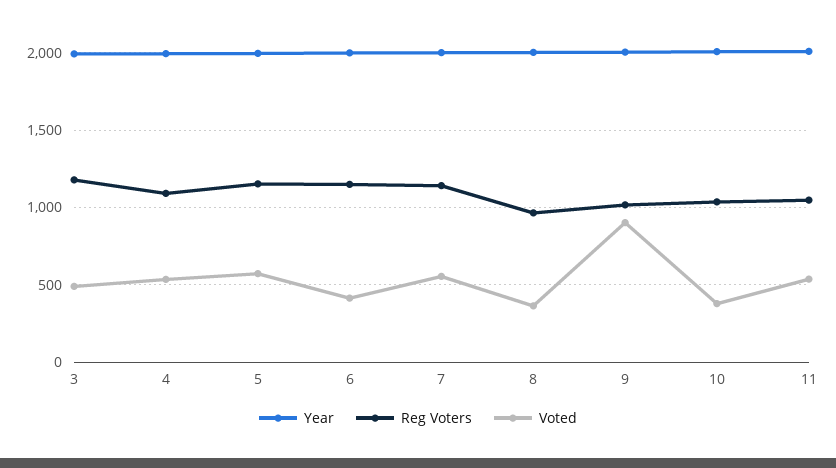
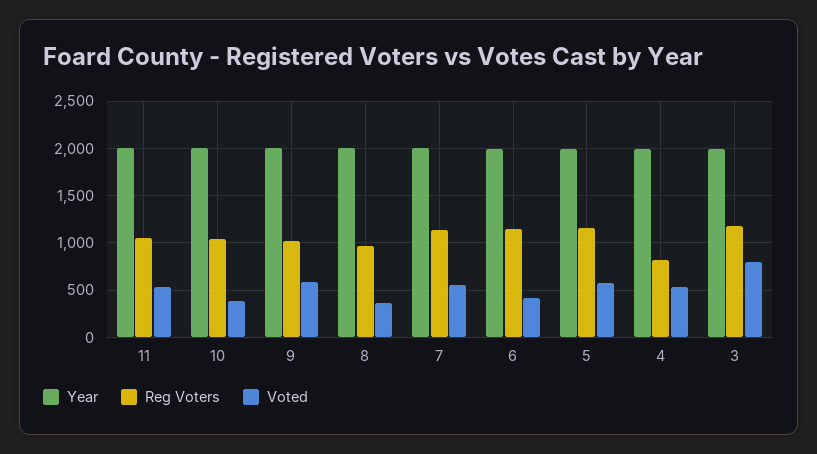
  {
    "Year": {
      "3": 2000,
      "4": 2000,
      "5": 2000,
      "6": 2000,
      "7": 2000,
      "8": 2000,
      "9": 2000,
      "10": 2000,
      "11": 2000
    },
    "Reg Voters": {
      "3": 1200,
-     "4": 1100,
+     "4": 800,
      "5": 1150,
      "6": 1150,
      "7": 1150,
      "8": 950,
      "9": 1000,
      "10": 1050,
      "11": 1050
    },
    "Voted": {
-     "3": 500,
+     "3": 800,
      "4": 550,
      "5": 550,
      "6": 400,
      "7": 550,
      "8": 350,
-     "9": 900,
+     "9": 600,
      "10": 400,
      "11": 550
    }
  }

